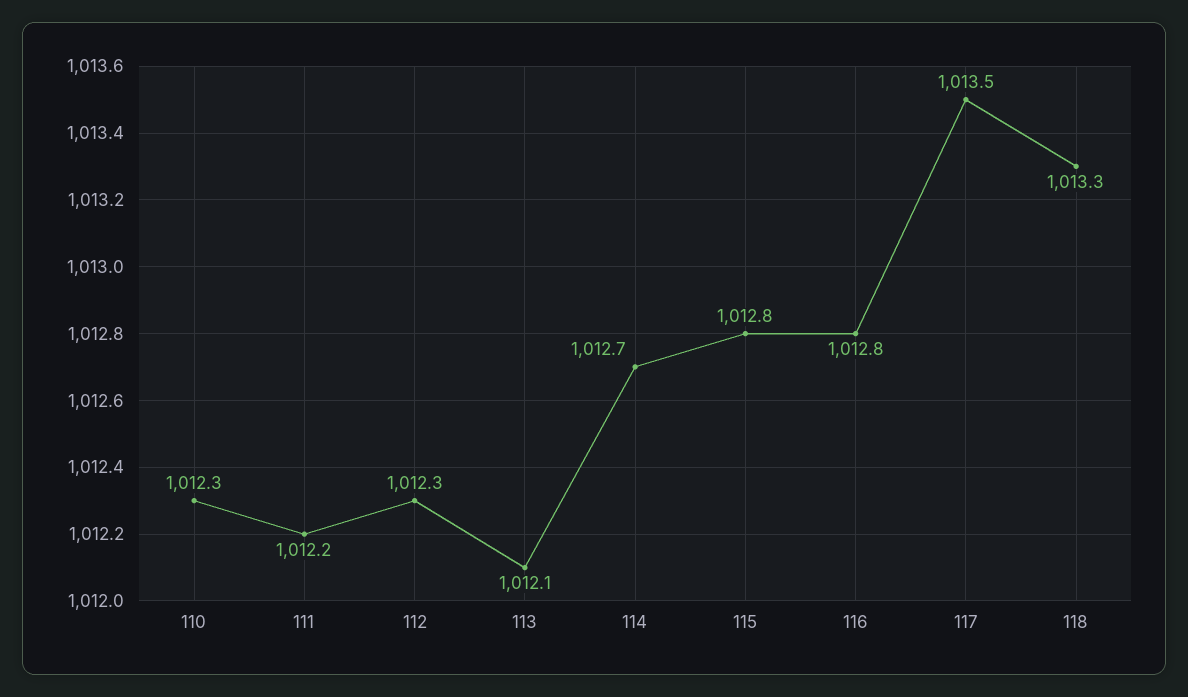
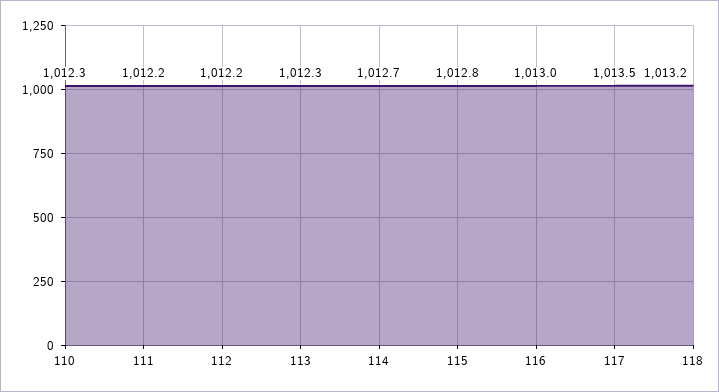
  {
    "110": 1012.3,
    "111": 1012.2,
-   "112": 1012.3,
+   "112": 1012.2,
-   "113": 1012.1,
+   "113": 1012.3,
    "114": 1012.7,
    "115": 1012.8,
-   "116": 1012.8,
+   "116": 1013,
    "117": 1013.5,
-   "118": 1013.3
+   "118": 1013.2
  }

